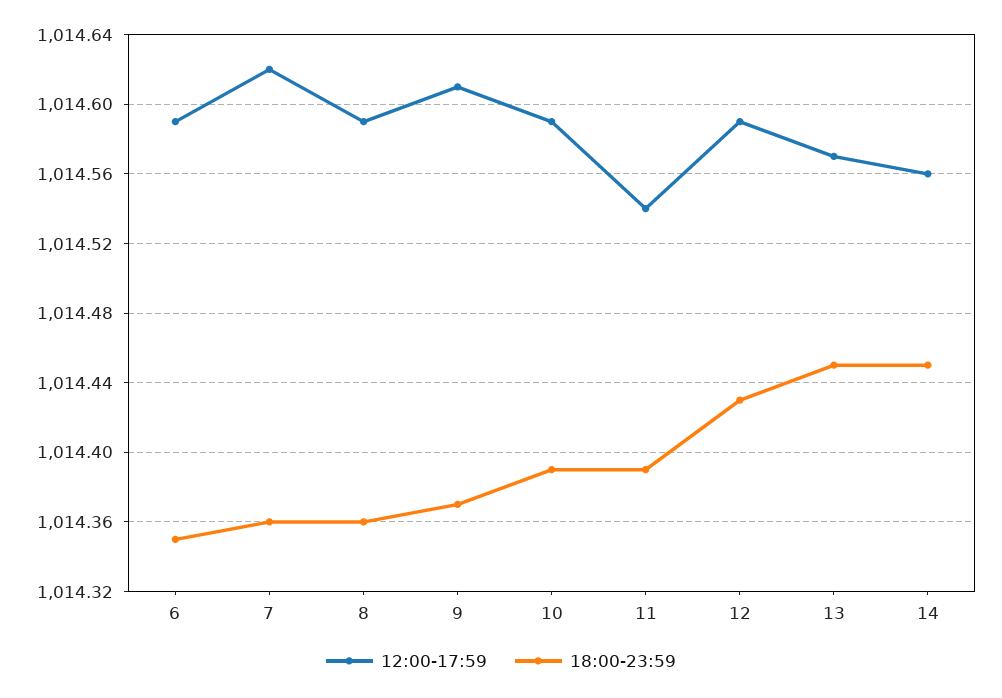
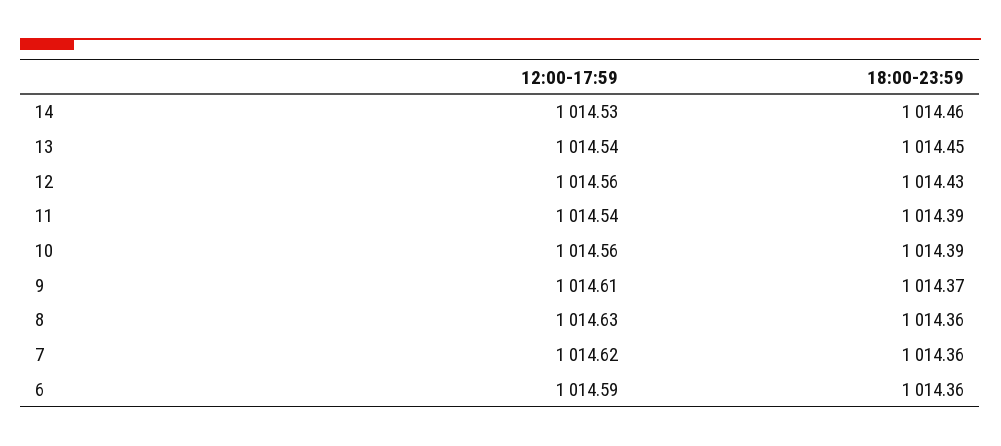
  {
    "12:00-17:59": {
      "6": 1014.59,
      "7": 1014.62,
-     "8": 1014.59,
+     "8": 1014.63,
      "9": 1014.61,
-     "10": 1014.59,
+     "10": 1014.56,
      "11": 1014.54,
-     "12": 1014.59,
+     "12": 1014.56,
-     "13": 1014.57,
+     "13": 1014.54,
-     "14": 1014.56
+     "14": 1014.53
    },
    "18:00-23:59": {
-     "6": 1014.35,
+     "6": 1014.36,
      "7": 1014.36,
      "8": 1014.36,
      "9": 1014.37,
      "10": 1014.39,
      "11": 1014.39,
      "12": 1014.43,
      "13": 1014.45,
-     "14": 1014.45
+     "14": 1014.46
    }
  }

